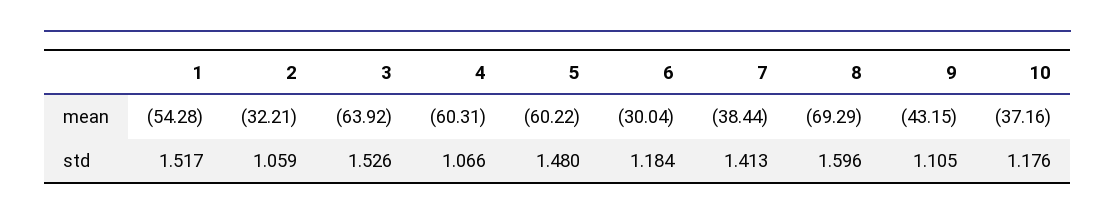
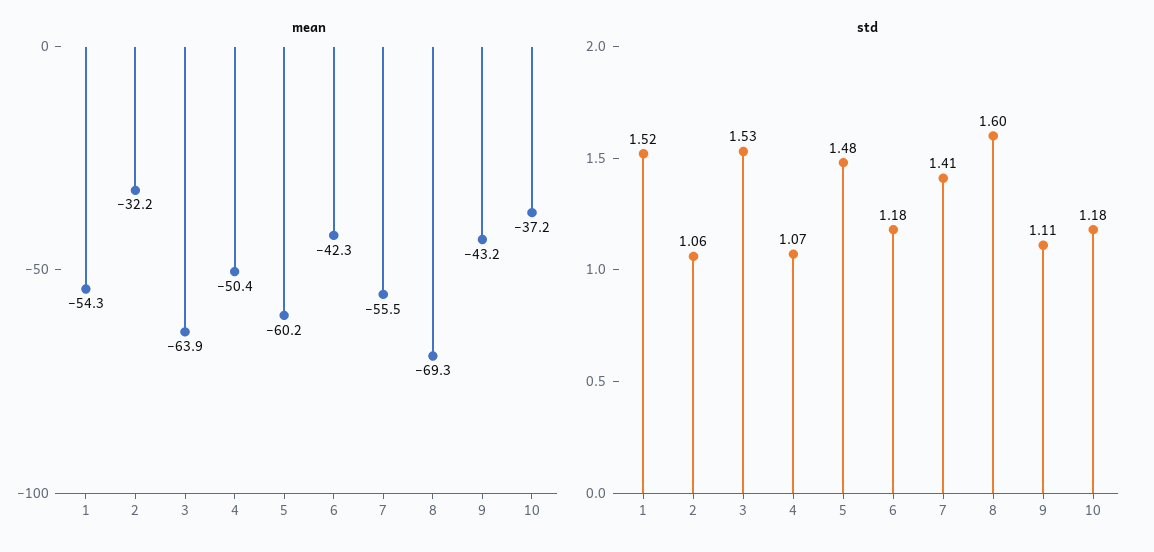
  {
    "mean": {
      "1": -54.28,
      "2": -32.21,
      "3": -63.92,
-     "4": -60.31,
+     "4": -50.4,
      "5": -60.22,
-     "6": -30.04,
+     "6": -42.3,
-     "7": -38.44,
+     "7": -55.5,
      "8": -69.29,
      "9": -43.15,
      "10": -37.16
    },
    "std": {
      "1": 1.517,
      "2": 1.059,
      "3": 1.526,
      "4": 1.066,
      "5": 1.48,
      "6": 1.184,
      "7": 1.413,
      "8": 1.596,
      "9": 1.105,
      "10": 1.176
    }
  }

